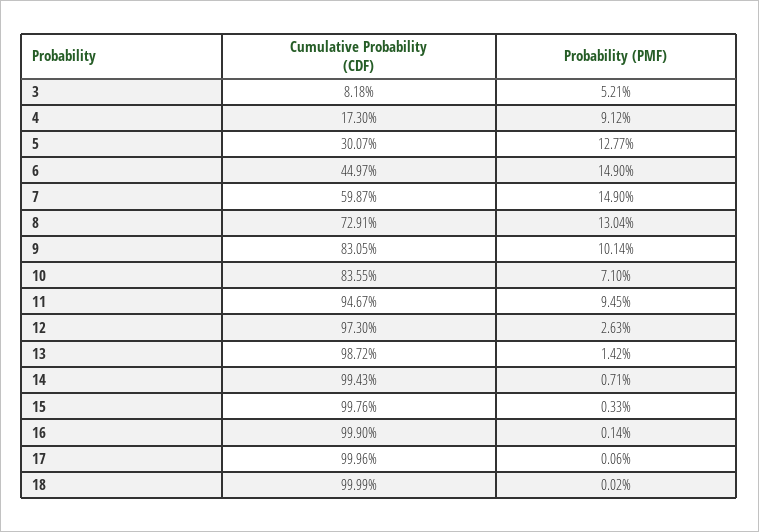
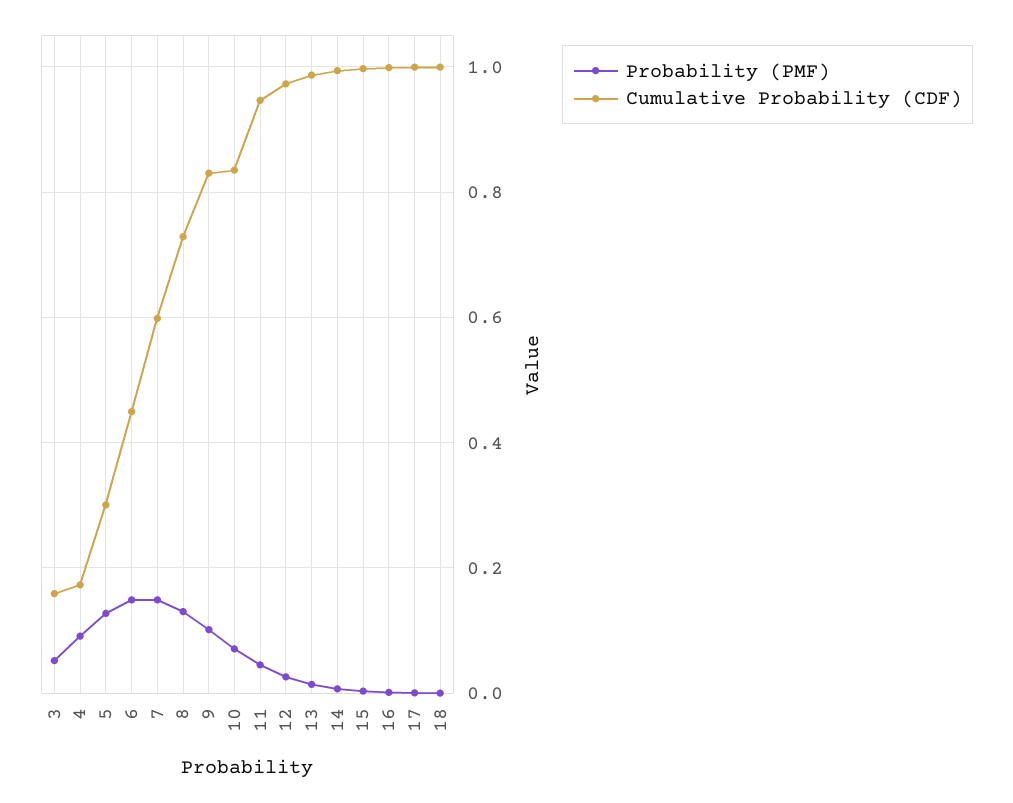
  {
    "Cumulative Probability (CDF)": {
-     "3": 0.0818,
+     "3": 0.16,
      "4": 0.173,
      "5": 0.3007,
      "6": 0.4497,
      "7": 0.5987,
      "8": 0.7291,
      "9": 0.8305,
      "10": 0.8355,
      "11": 0.9467,
      "12": 0.973,
      "13": 0.9872,
      "14": 0.9943,
      "15": 0.9976,
      "16": 0.999,
      "17": 0.9996,
      "18": 0.9999
    },
    "Probability (PMF)": {
      "3": 0.0521,
      "4": 0.0912,
      "5": 0.1277,
      "6": 0.149,
      "7": 0.149,
      "8": 0.1304,
      "9": 0.1014,
      "10": 0.071,
-     "11": 0.0945,
+     "11": 0.04,
      "12": 0.0263,
      "13": 0.0142,
      "14": 0.0071,
      "15": 0.0033,
      "16": 0.0014,
      "17": 0.0006,
      "18": 0.0002
    }
  }

